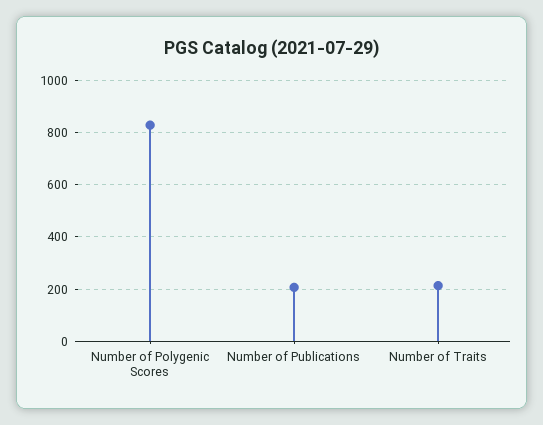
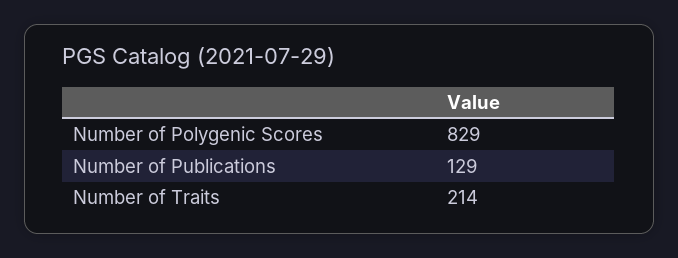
  {
    "Number of Polygenic Scores": 829,
-   "Number of Publications": 200,
+   "Number of Publications": 129,
    "Number of Traits": 214
  }

